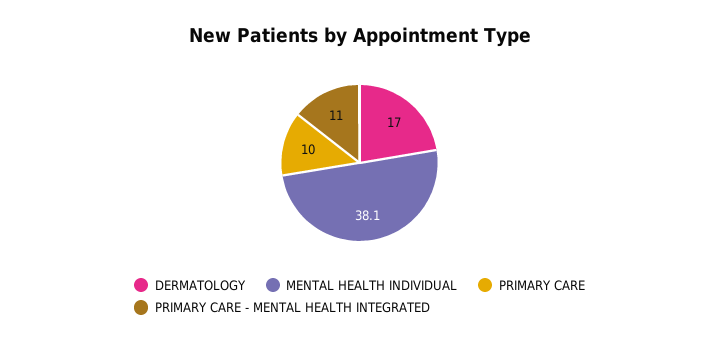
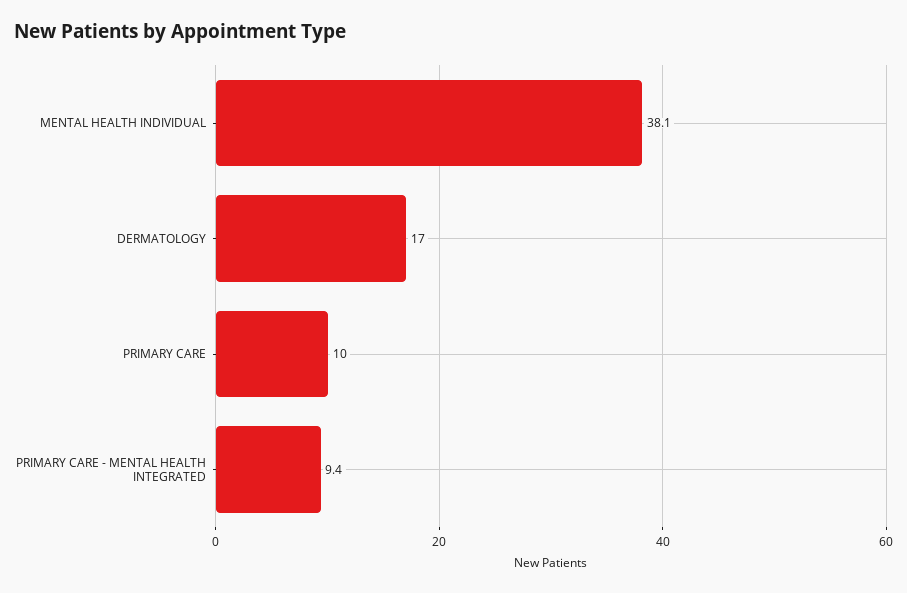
  {
    "DERMATOLOGY": 17,
    "MENTAL HEALTH INDIVIDUAL": 38.1,
    "PRIMARY CARE": 10,
-   "PRIMARY CARE - MENTAL HEALTH INTEGRATED": 11
+   "PRIMARY CARE - MENTAL HEALTH INTEGRATED": 9.4
  }

